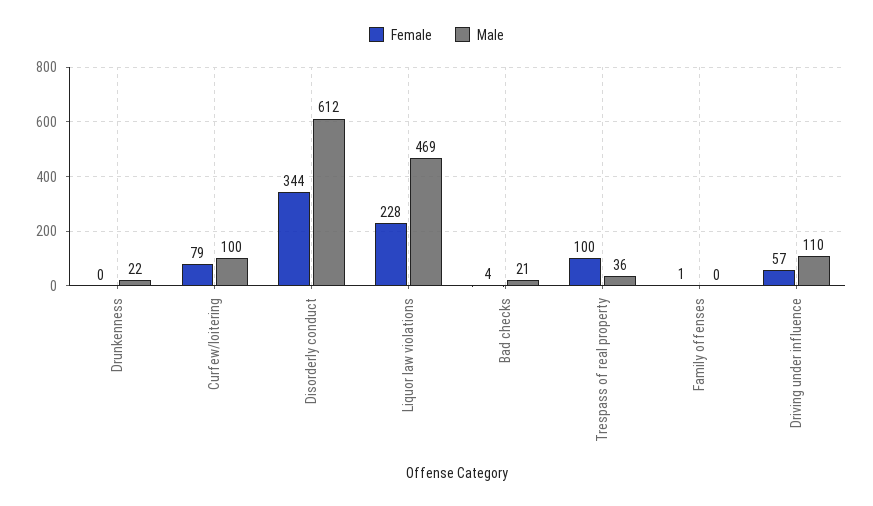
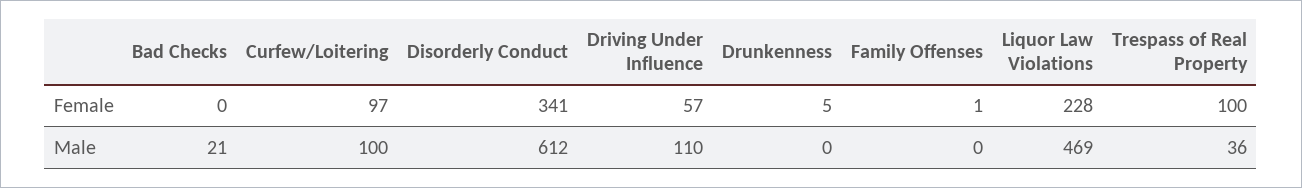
  {
    "Female": {
-     "Drunkenness": 0,
+     "Drunkenness": 5,
-     "Curfew/loitering": 79,
+     "Curfew/loitering": 97,
-     "Disorderly conduct": 344,
+     "Disorderly conduct": 341,
      "Liquor law violations": 228,
-     "Bad checks": 4,
+     "Bad checks": 0,
      "Trespass of real property": 100,
      "Family offenses": 1,
      "Driving under influence": 57
    },
    "Male": {
-     "Drunkenness": 22,
+     "Drunkenness": 0,
      "Curfew/loitering": 100,
      "Disorderly conduct": 612,
      "Liquor law violations": 469,
      "Bad checks": 21,
      "Trespass of real property": 36,
      "Family offenses": 0,
      "Driving under influence": 110
    }
  }

